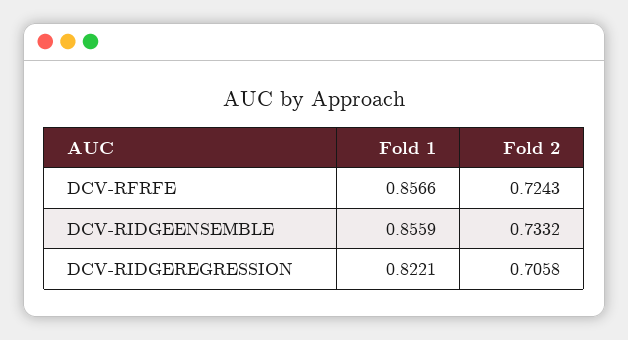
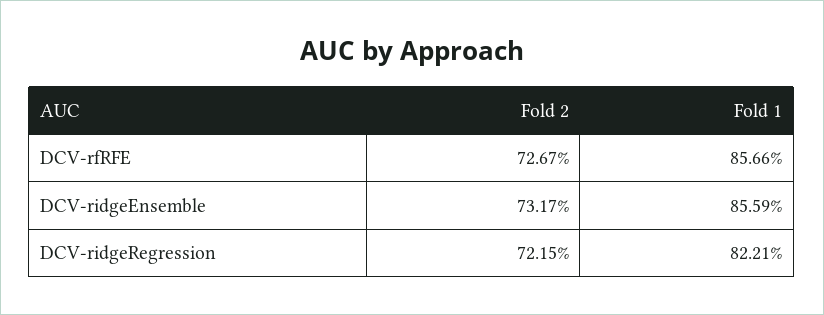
  {
    "Fold 1": {
      "DCV-RFRFE": 0.8566,
      "DCV-RIDGEENSEMBLE": 0.8559,
      "DCV-RIDGEREGRESSION": 0.8221
    },
    "Fold 2": {
-     "DCV-RFRFE": 0.7243,
+     "DCV-RFRFE": 0.7267,
-     "DCV-RIDGEENSEMBLE": 0.7332,
+     "DCV-RIDGEENSEMBLE": 0.7317,
-     "DCV-RIDGEREGRESSION": 0.7058
+     "DCV-RIDGEREGRESSION": 0.7215
    }
  }

